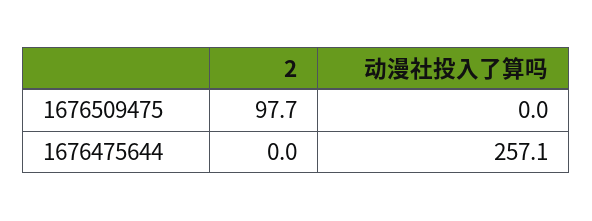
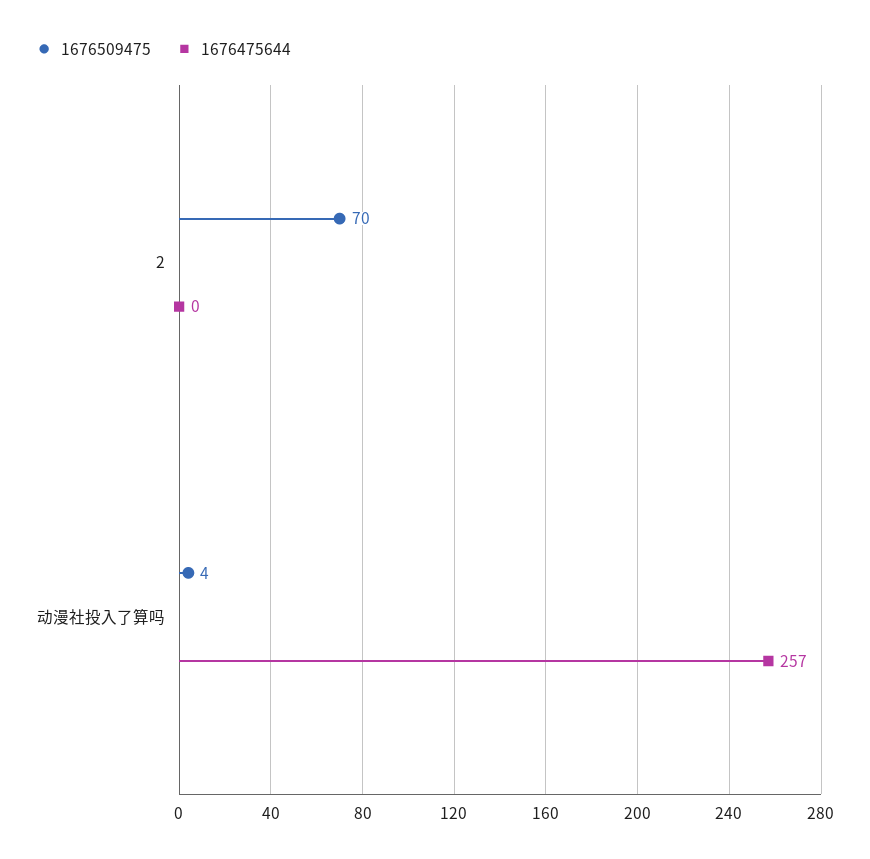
  {
    "1676509475": {
-     "2": 97.7,
+     "2": 70,
-     "动漫社投入了算吗": 0
+     "动漫社投入了算吗": 4
    },
    "1676475644": {
      "2": 0,
      "动漫社投入了算吗": 257.1
    }
  }

